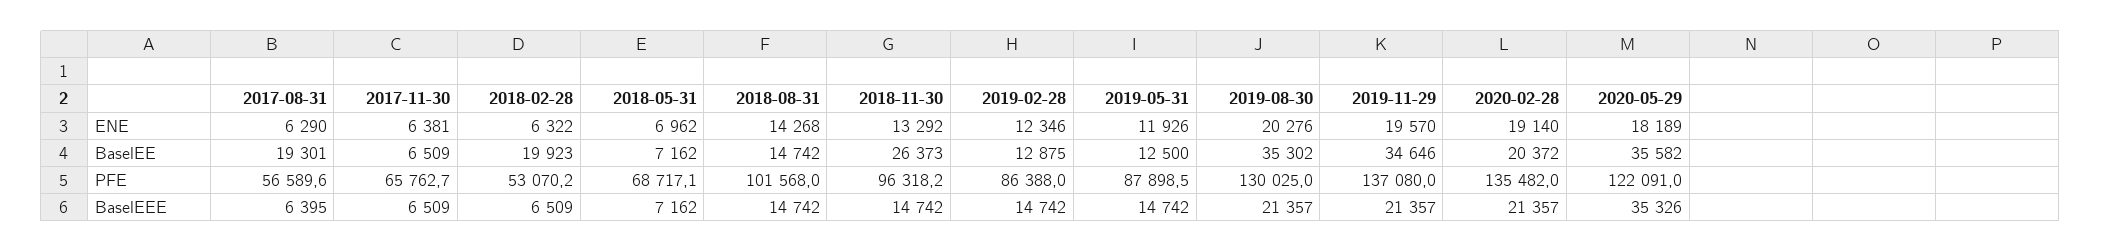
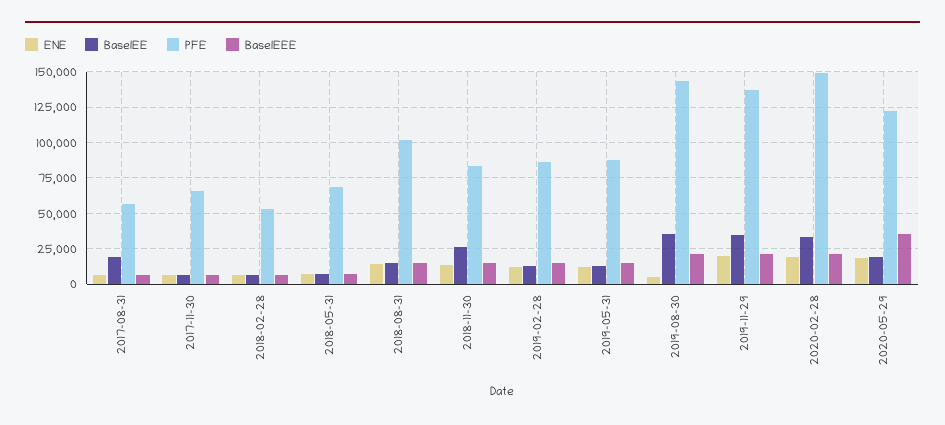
  {
    "ENE": {
      "2017-08-31": 6290,
      "2017-11-30": 6381,
      "2018-02-28": 6322,
      "2018-05-31": 6962,
      "2018-08-31": 14268,
      "2018-11-30": 13292,
      "2019-02-28": 12346,
      "2019-05-31": 11926,
-     "2019-08-30": 20276,
+     "2019-08-30": 5000,
      "2019-11-29": 19570,
      "2020-02-28": 19140,
      "2020-05-29": 18189
    },
    "BaselEE": {
      "2017-08-31": 19301,
      "2017-11-30": 6509,
-     "2018-02-28": 19923,
+     "2018-02-28": 5000,
      "2018-05-31": 7162,
      "2018-08-31": 14742,
      "2018-11-30": 26373,
      "2019-02-28": 12875,
      "2019-05-31": 12500,
      "2019-08-30": 35302,
      "2019-11-29": 34646,
-     "2020-02-28": 20372,
+     "2020-02-28": 35000,
-     "2020-05-29": 35582
+     "2020-05-29": 20000
    },
    "PFE": {
      "2017-08-31": 56589.6,
      "2017-11-30": 65762.7,
      "2018-02-28": 53070.2,
      "2018-05-31": 68717.1,
      "2018-08-31": 101568,
-     "2018-11-30": 96318.2,
+     "2018-11-30": 85000,
      "2019-02-28": 86388,
      "2019-05-31": 87898.5,
-     "2019-08-30": 130025,
+     "2019-08-30": 145000,
      "2019-11-29": 137080,
-     "2020-02-28": 135482,
+     "2020-02-28": 150000,
      "2020-05-29": 122091
    },
    "BaselEEE": {
      "2017-08-31": 6395,
      "2017-11-30": 6509,
      "2018-02-28": 6509,
      "2018-05-31": 7162,
      "2018-08-31": 14742,
      "2018-11-30": 14742,
      "2019-02-28": 14742,
      "2019-05-31": 14742,
      "2019-08-30": 21357,
      "2019-11-29": 21357,
      "2020-02-28": 21357,
      "2020-05-29": 35326
    }
  }

